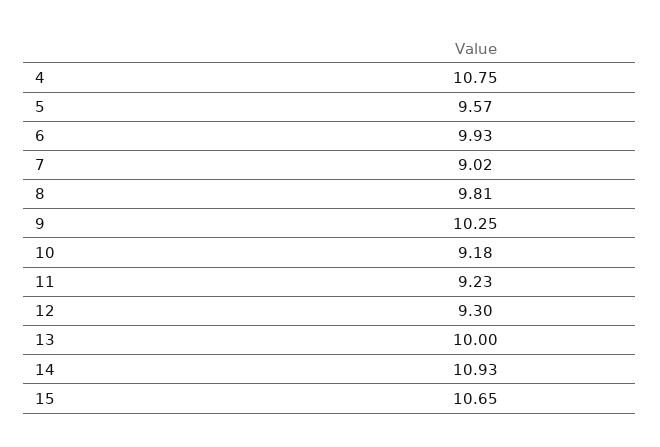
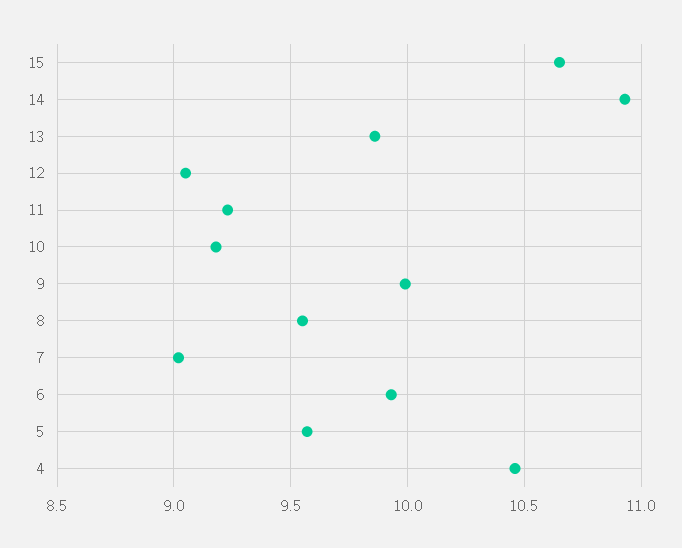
  {
-   "4": 10.75,
+   "4": 10.45,
    "5": 9.57,
    "6": 9.93,
    "7": 9.02,
-   "8": 9.81,
+   "8": 9.55,
-   "9": 10.25,
+   "9": 10,
    "10": 9.18,
    "11": 9.23,
-   "12": 9.3,
+   "12": 9.05,
-   "13": 10,
+   "13": 9.85,
    "14": 10.93,
    "15": 10.65
  }

